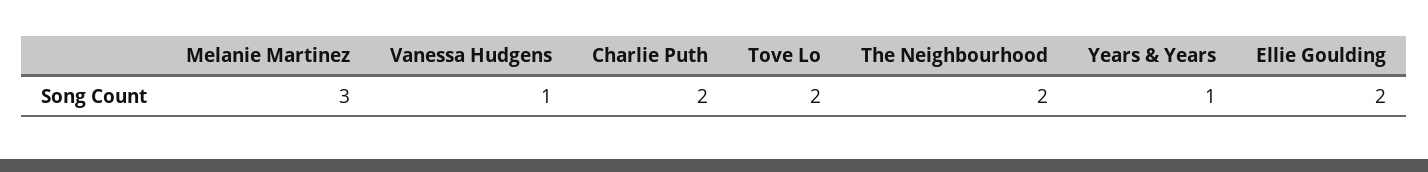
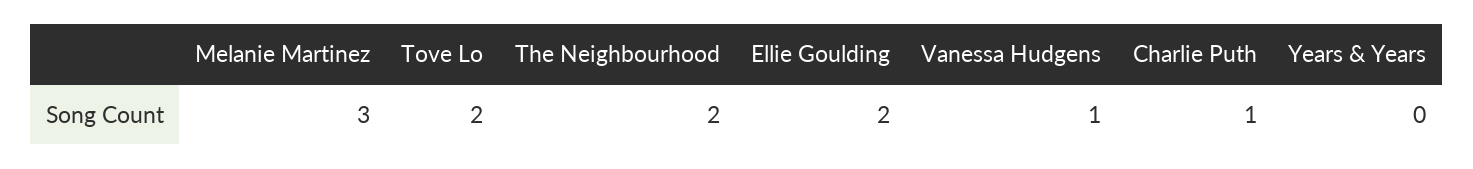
  {
    "Melanie Martinez": 3,
    "Vanessa Hudgens": 1,
-   "Charlie Puth": 2,
+   "Charlie Puth": 1,
    "Tove Lo": 2,
    "The Neighbourhood": 2,
-   "Years & Years": 1,
+   "Years & Years": 0,
    "Ellie Goulding": 2
  }

